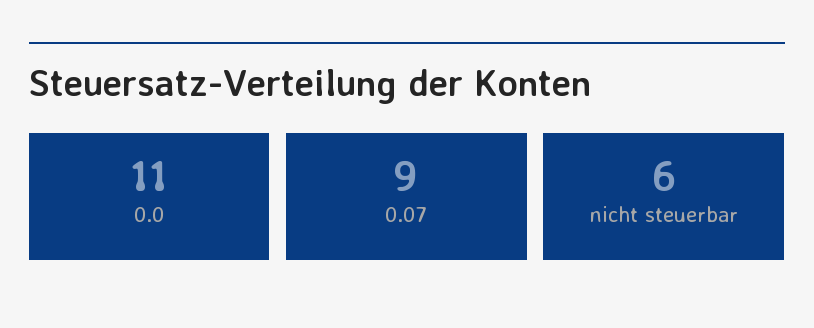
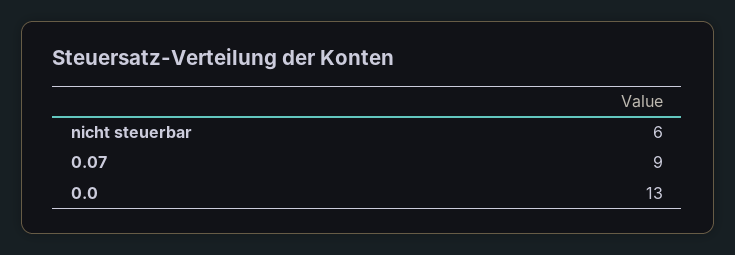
  {
-   "0.0": 11,
+   "0.0": 13,
    "0.07": 9,
    "nicht steuerbar": 6
  }

